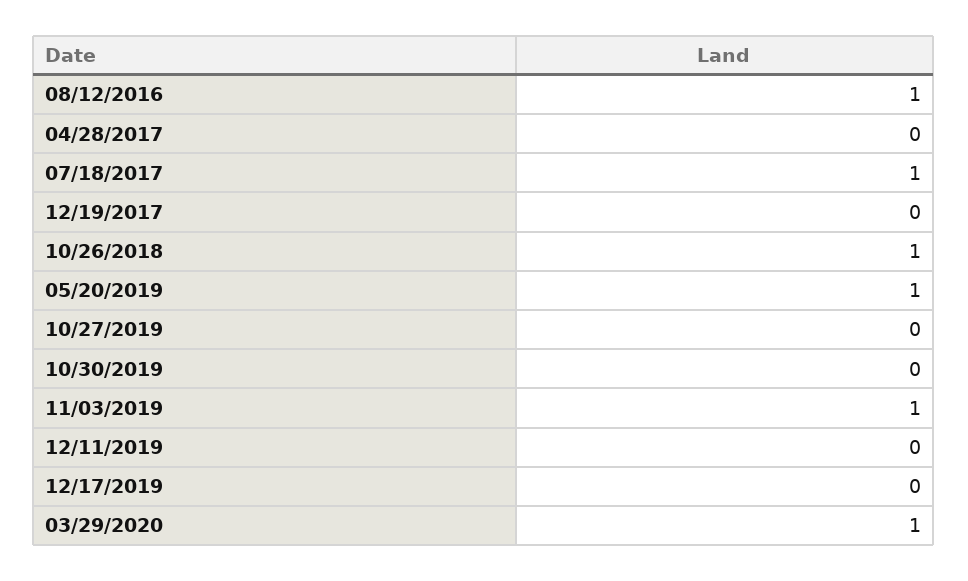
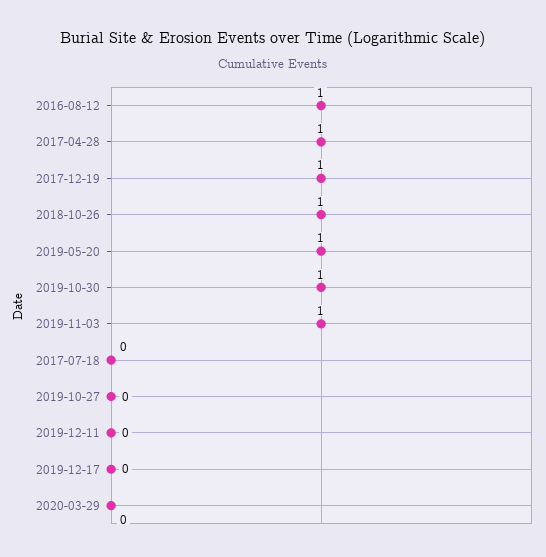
  {
    "08/12/2016": 1,
-   "04/28/2017": 0,
+   "04/28/2017": 1,
-   "07/18/2017": 1,
+   "07/18/2017": 0,
-   "12/19/2017": 0,
+   "12/19/2017": 1,
    "10/26/2018": 1,
    "05/20/2019": 1,
    "10/27/2019": 0,
-   "10/30/2019": 0,
+   "10/30/2019": 1,
    "11/03/2019": 1,
    "12/11/2019": 0,
    "12/17/2019": 0,
-   "03/29/2020": 1
+   "03/29/2020": 0
  }

